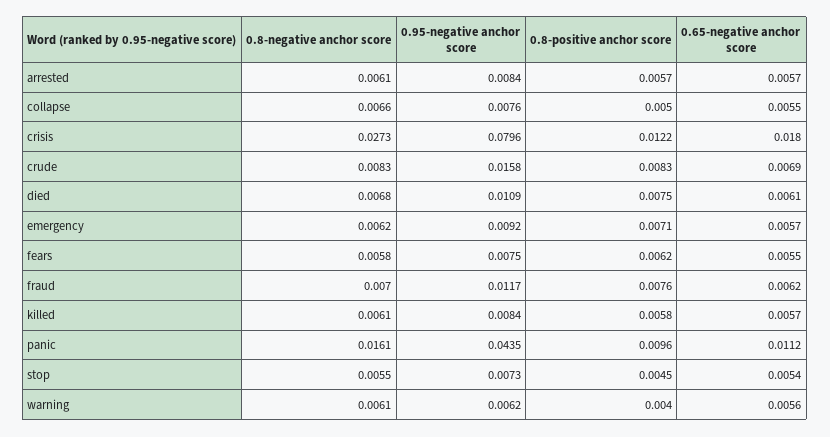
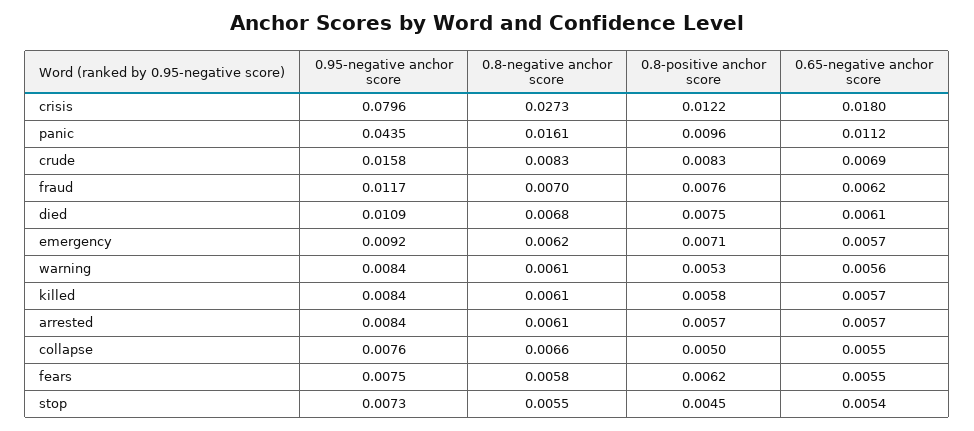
  {
    "0.8-negative anchor score": {
      "arrested": 0.0061,
      "collapse": 0.0066,
      "crisis": 0.0273,
      "crude": 0.0083,
      "died": 0.0068,
      "emergency": 0.0062,
      "fears": 0.0058,
      "fraud": 0.007,
      "killed": 0.0061,
      "panic": 0.0161,
      "stop": 0.0055,
      "warning": 0.0061
    },
    "0.95-negative anchor score": {
      "arrested": 0.0084,
      "collapse": 0.0076,
      "crisis": 0.0796,
      "crude": 0.0158,
      "died": 0.0109,
      "emergency": 0.0092,
      "fears": 0.0075,
      "fraud": 0.0117,
      "killed": 0.0084,
      "panic": 0.0435,
      "stop": 0.0073,
-     "warning": 0.0062
+     "warning": 0.0084
    },
    "0.8-positive anchor score": {
      "arrested": 0.0057,
      "collapse": 0.005,
      "crisis": 0.0122,
      "crude": 0.0083,
      "died": 0.0075,
      "emergency": 0.0071,
      "fears": 0.0062,
      "fraud": 0.0076,
      "killed": 0.0058,
      "panic": 0.0096,
      "stop": 0.0045,
-     "warning": 0.004
+     "warning": 0.0053
    },
    "0.65-negative anchor score": {
      "arrested": 0.0057,
      "collapse": 0.0055,
      "crisis": 0.018,
      "crude": 0.0069,
      "died": 0.0061,
      "emergency": 0.0057,
      "fears": 0.0055,
      "fraud": 0.0062,
      "killed": 0.0057,
      "panic": 0.0112,
      "stop": 0.0054,
      "warning": 0.0056
    }
  }

